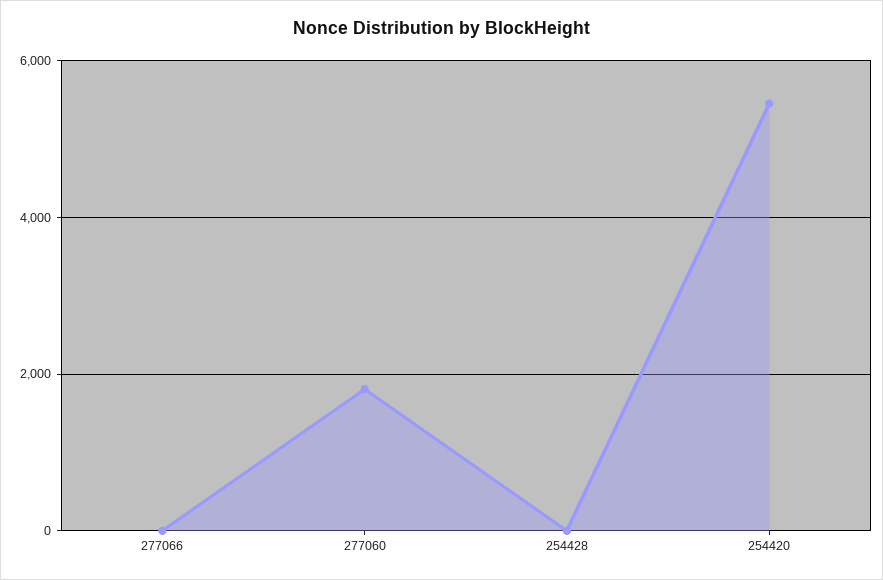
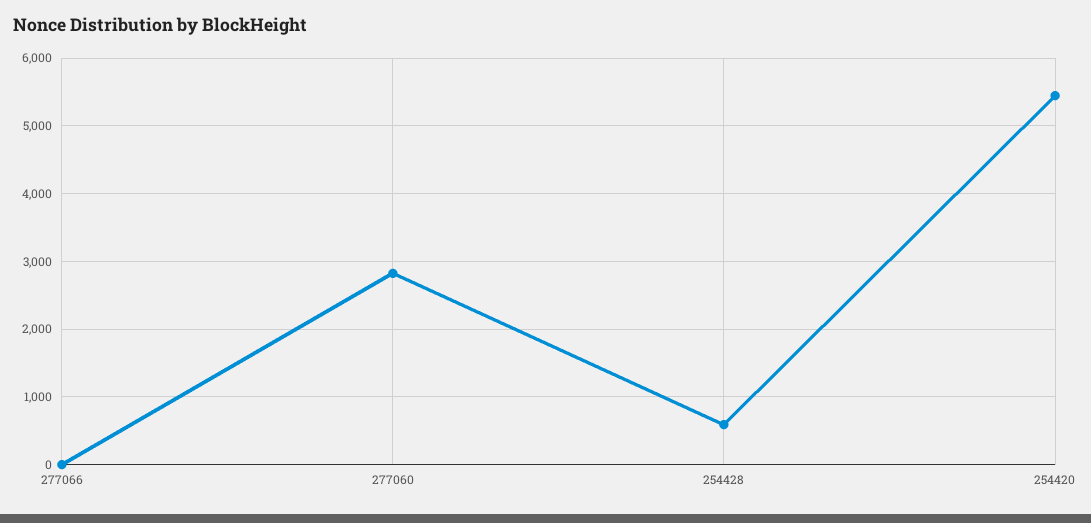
  {
    "277066": 0,
-   "277060": 1800,
+   "277060": 2800,
-   "254428": 0,
+   "254428": 600,
    "254420": 5400
  }

